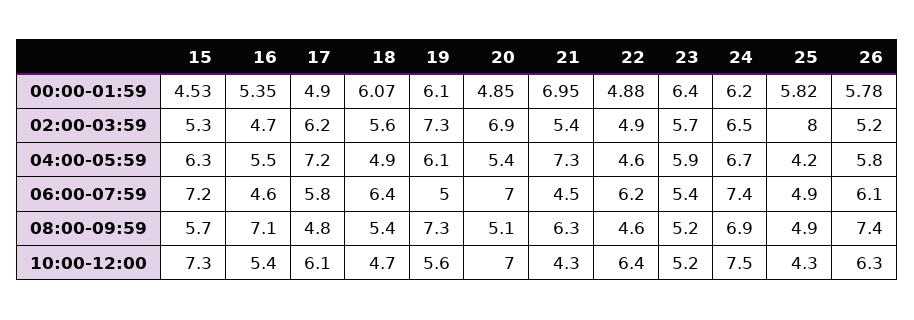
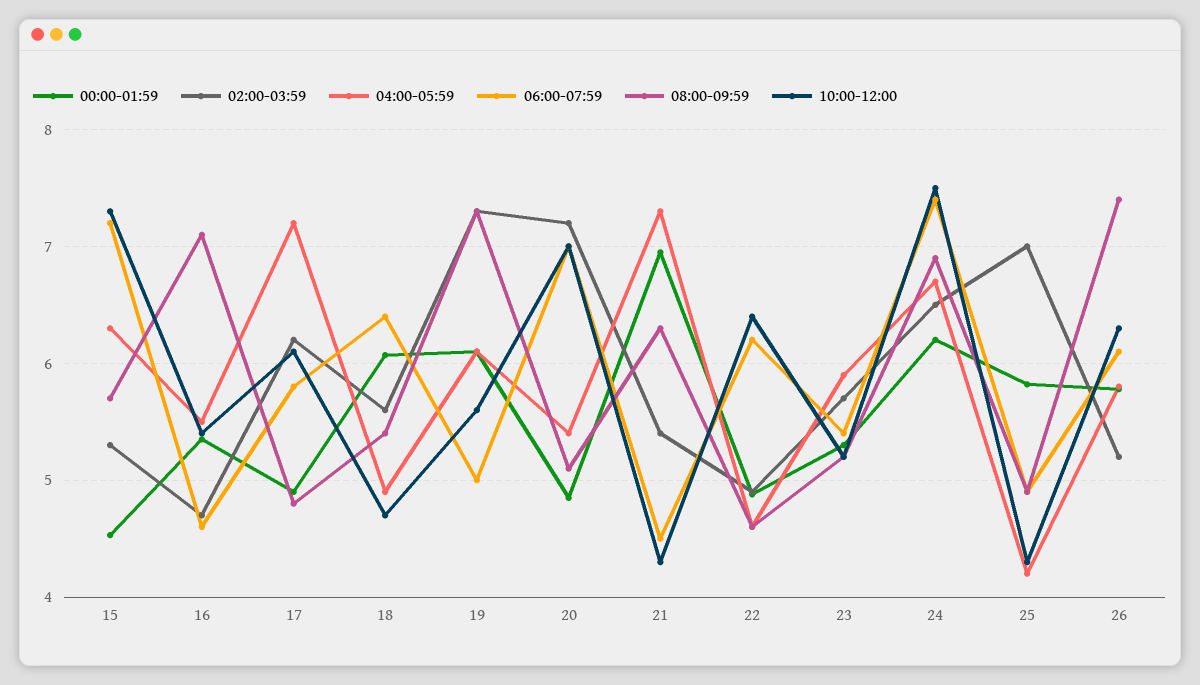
  {
    "00:00-01:59": {
      "15": 4.53,
      "16": 5.35,
      "17": 4.9,
      "18": 6.07,
      "19": 6.1,
      "20": 4.85,
      "21": 6.95,
      "22": 4.88,
-     "23": 6.4,
+     "23": 5.3,
      "24": 6.2,
      "25": 5.82,
      "26": 5.78
    },
    "02:00-03:59": {
      "15": 5.3,
      "16": 4.7,
      "17": 6.2,
      "18": 5.6,
      "19": 7.3,
-     "20": 6.9,
+     "20": 7.2,
      "21": 5.4,
      "22": 4.9,
      "23": 5.7,
      "24": 6.5,
-     "25": 8,
+     "25": 7,
      "26": 5.2
    },
    "04:00-05:59": {
      "15": 6.3,
      "16": 5.5,
      "17": 7.2,
      "18": 4.9,
      "19": 6.1,
      "20": 5.4,
      "21": 7.3,
      "22": 4.6,
      "23": 5.9,
      "24": 6.7,
      "25": 4.2,
      "26": 5.8
    },
    "06:00-07:59": {
      "15": 7.2,
      "16": 4.6,
      "17": 5.8,
      "18": 6.4,
      "19": 5,
      "20": 7,
      "21": 4.5,
      "22": 6.2,
      "23": 5.4,
      "24": 7.4,
      "25": 4.9,
      "26": 6.1
    },
    "08:00-09:59": {
      "15": 5.7,
      "16": 7.1,
      "17": 4.8,
      "18": 5.4,
      "19": 7.3,
      "20": 5.1,
      "21": 6.3,
      "22": 4.6,
      "23": 5.2,
      "24": 6.9,
      "25": 4.9,
      "26": 7.4
    },
    "10:00-12:00": {
      "15": 7.3,
      "16": 5.4,
      "17": 6.1,
      "18": 4.7,
      "19": 5.6,
      "20": 7,
      "21": 4.3,
      "22": 6.4,
      "23": 5.2,
      "24": 7.5,
      "25": 4.3,
      "26": 6.3
    }
  }

